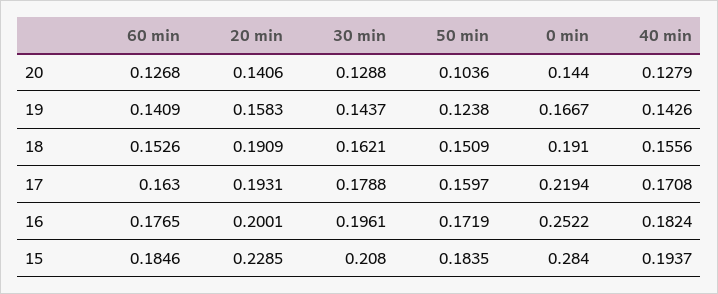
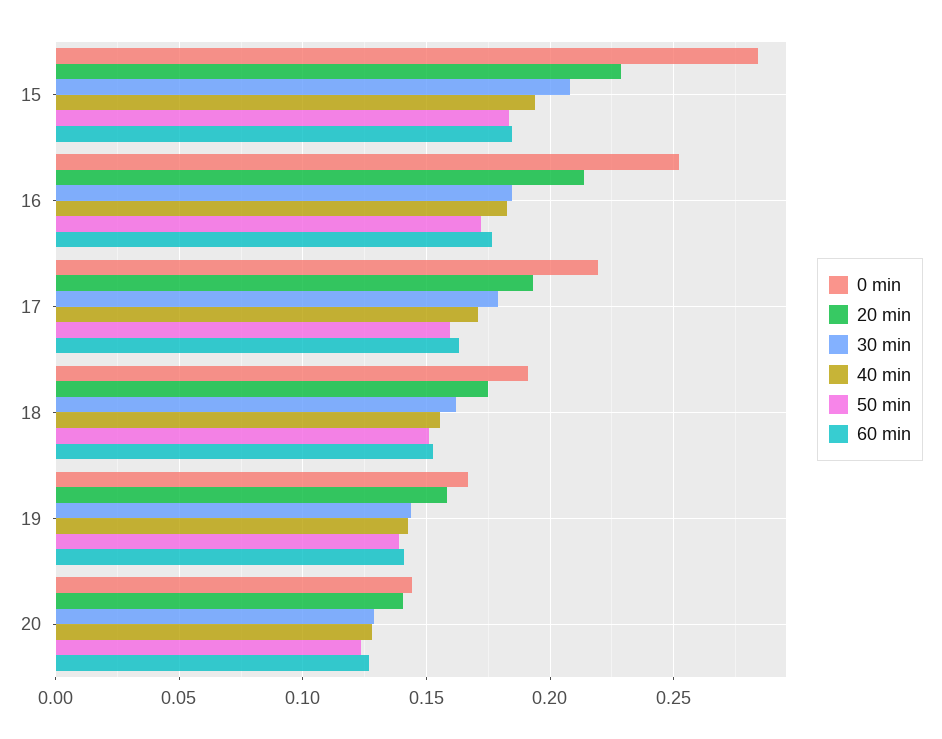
  {
    "60 min": {
      "20": 0.1268,
      "19": 0.1409,
      "18": 0.1526,
      "17": 0.163,
      "16": 0.1765,
      "15": 0.1846
    },
    "20 min": {
      "20": 0.1406,
      "19": 0.1583,
-     "18": 0.1909,
+     "18": 0.175,
      "17": 0.1931,
-     "16": 0.2001,
+     "16": 0.215,
      "15": 0.2285
    },
    "30 min": {
      "20": 0.1288,
      "19": 0.1437,
      "18": 0.1621,
      "17": 0.1788,
-     "16": 0.1961,
+     "16": 0.185,
      "15": 0.208
    },
    "50 min": {
-     "20": 0.1036,
+     "20": 0.125,
-     "19": 0.1238,
+     "19": 0.14,
      "18": 0.1509,
      "17": 0.1597,
      "16": 0.1719,
      "15": 0.1835
    },
    "0 min": {
      "20": 0.144,
      "19": 0.1667,
      "18": 0.191,
      "17": 0.2194,
      "16": 0.2522,
      "15": 0.284
    },
    "40 min": {
      "20": 0.1279,
      "19": 0.1426,
      "18": 0.1556,
      "17": 0.1708,
      "16": 0.1824,
      "15": 0.1937
    }
  }

